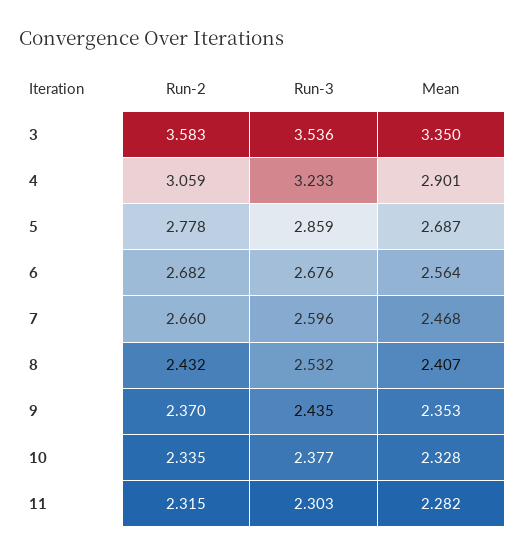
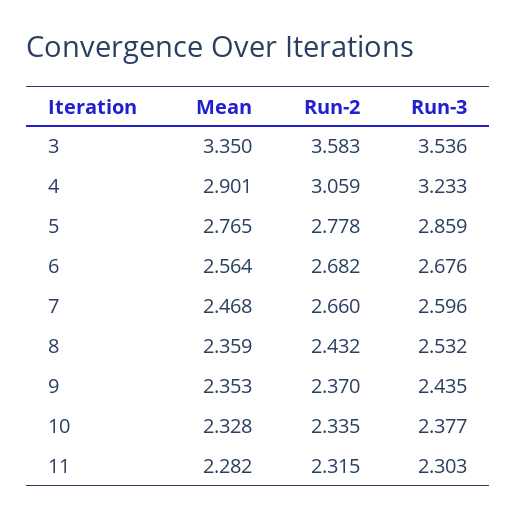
  {
    "Run-2": {
      "3": 3.583,
      "4": 3.059,
      "5": 2.778,
      "6": 2.682,
      "7": 2.66,
      "8": 2.432,
      "9": 2.37,
      "10": 2.335,
      "11": 2.315
    },
    "Run-3": {
      "3": 3.536,
      "4": 3.233,
      "5": 2.859,
      "6": 2.676,
      "7": 2.596,
      "8": 2.532,
      "9": 2.435,
      "10": 2.377,
      "11": 2.303
    },
    "Mean": {
      "3": 3.35,
      "4": 2.901,
-     "5": 2.687,
+     "5": 2.765,
      "6": 2.564,
      "7": 2.468,
-     "8": 2.407,
+     "8": 2.359,
      "9": 2.353,
      "10": 2.328,
      "11": 2.282
    }
  }

